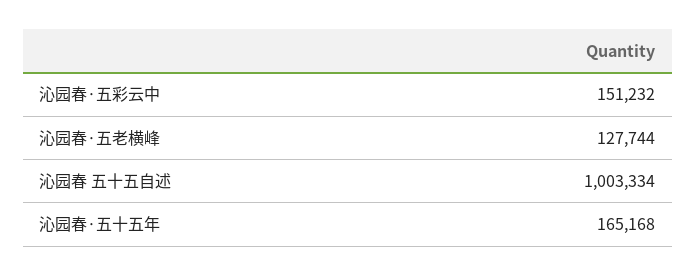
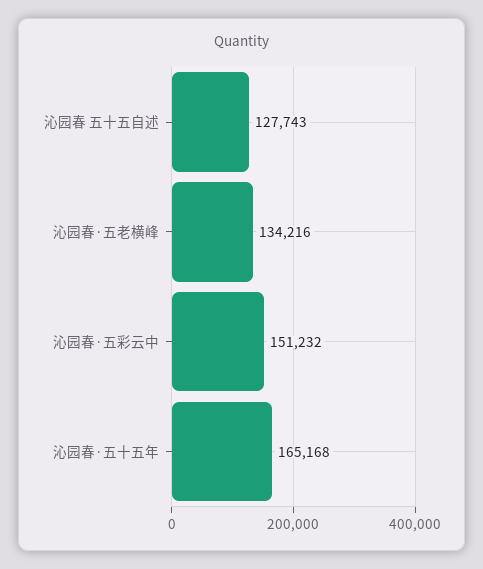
  {
    "沁园春·五彩云中": 151232,
-   "沁园春·五老横峰": 127744,
+   "沁园春·五老横峰": 134216,
-   "沁园春 五十五自述": 1003334,
+   "沁园春 五十五自述": 127743,
    "沁园春·五十五年": 165168
  }

